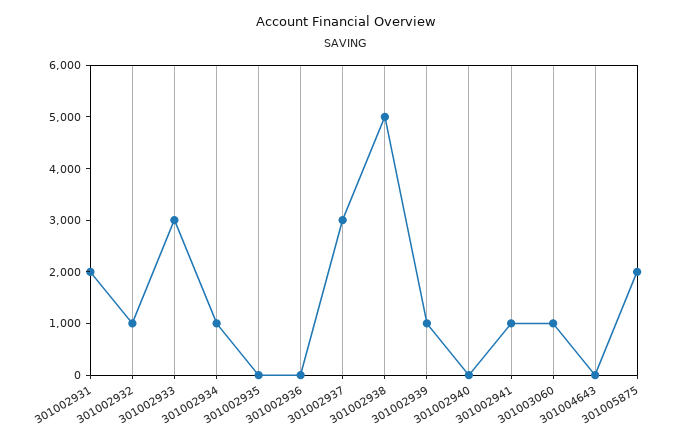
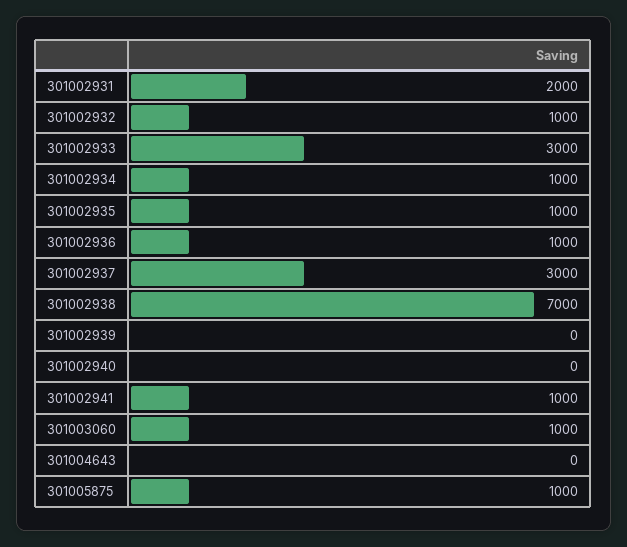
  {
    "301002931": 2000,
    "301002932": 1000,
    "301002933": 3000,
    "301002934": 1000,
-   "301002935": 0,
+   "301002935": 1000,
-   "301002936": 0,
+   "301002936": 1000,
    "301002937": 3000,
-   "301002938": 5000,
+   "301002938": 7000,
-   "301002939": 1000,
+   "301002939": 0,
    "301002940": 0,
    "301002941": 1000,
    "301003060": 1000,
    "301004643": 0,
-   "301005875": 2000
+   "301005875": 1000
  }

